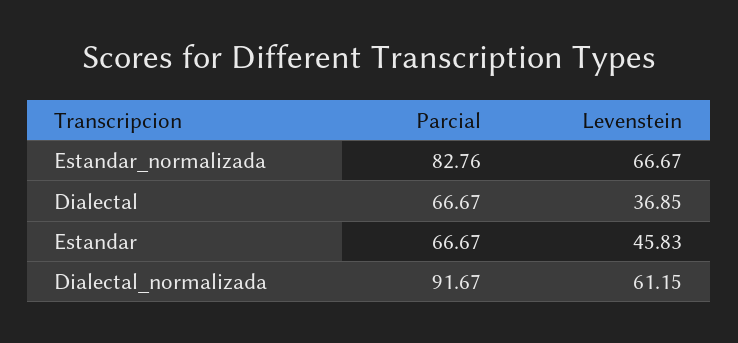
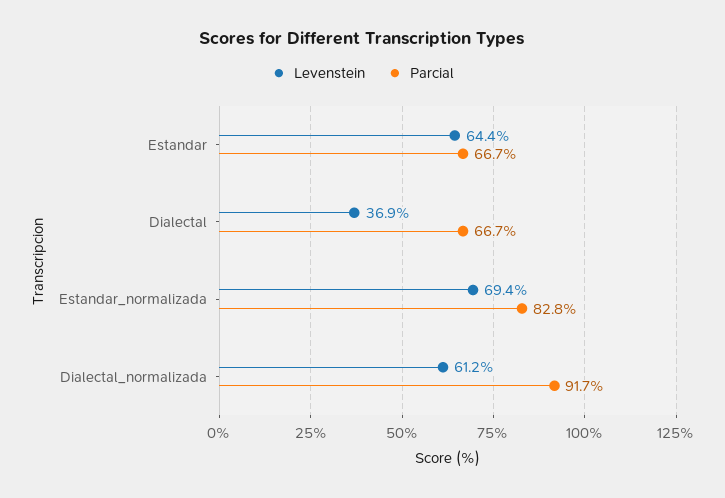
  {
    "Parcial": {
      "Estandar_normalizada": 82.76,
      "Dialectal": 66.67,
      "Estandar": 66.67,
      "Dialectal_normalizada": 91.67
    },
    "Levenstein": {
-     "Estandar_normalizada": 66.67,
+     "Estandar_normalizada": 69.4,
      "Dialectal": 36.85,
-     "Estandar": 45.83,
+     "Estandar": 64.4,
      "Dialectal_normalizada": 61.15
    }
  }

